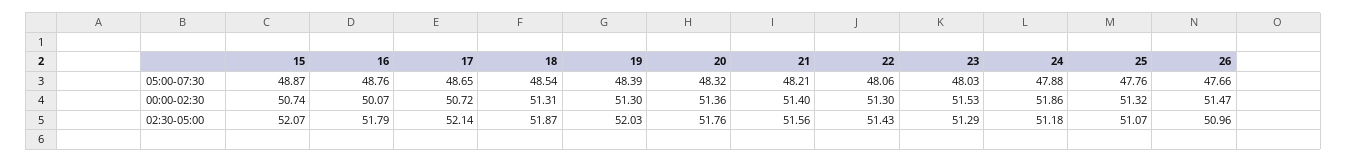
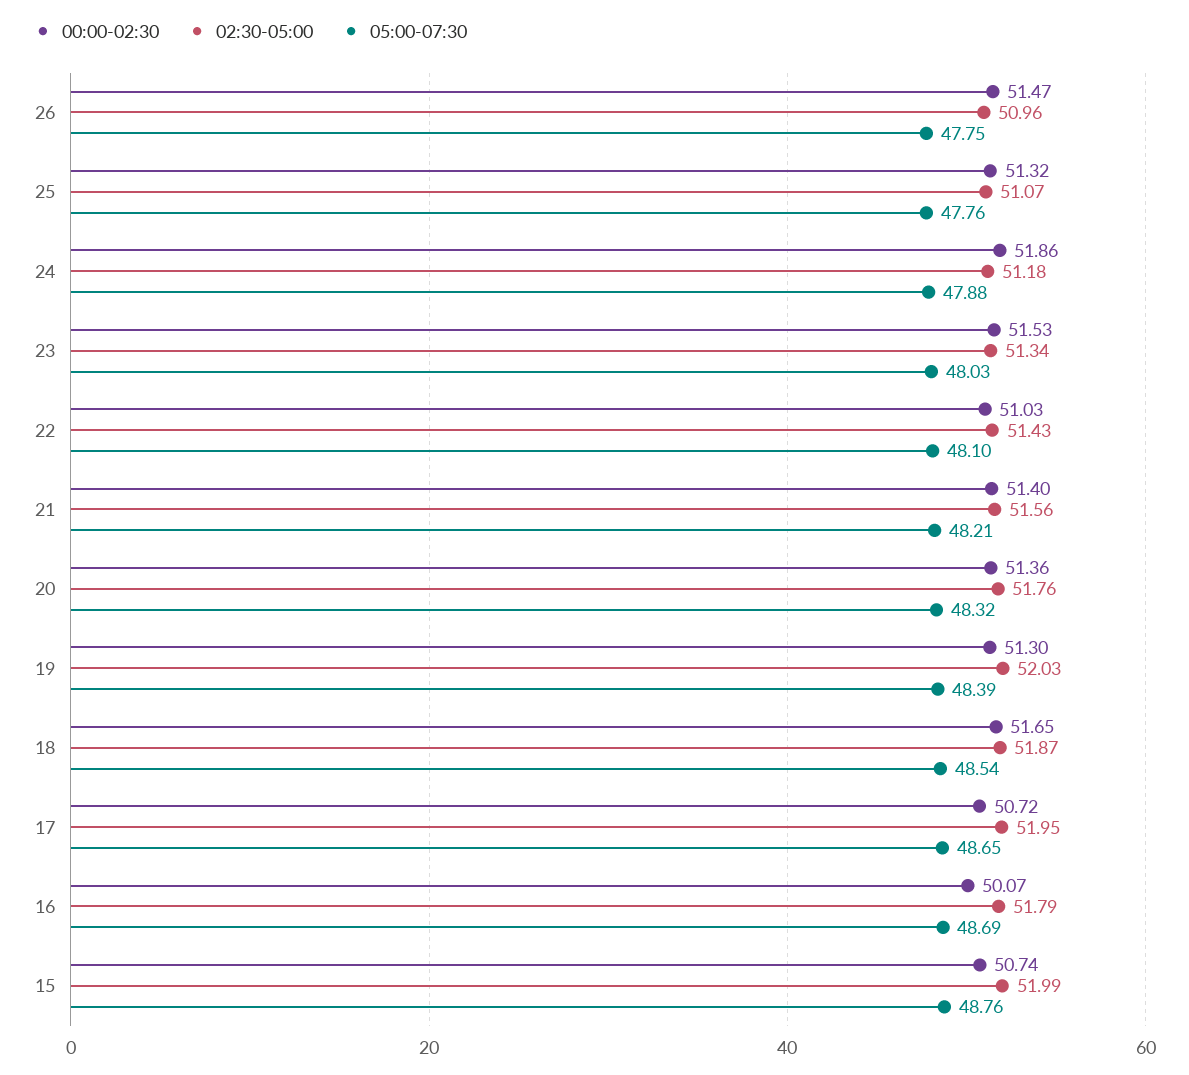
  {
    "05:00-07:30": {
-     "15": 48.87,
+     "15": 48.76,
-     "16": 48.76,
+     "16": 48.69,
      "17": 48.65,
      "18": 48.54,
      "19": 48.39,
      "20": 48.32,
      "21": 48.21,
-     "22": 48.06,
+     "22": 48.1,
      "23": 48.03,
      "24": 47.88,
      "25": 47.76,
-     "26": 47.66
+     "26": 47.75
    },
    "00:00-02:30": {
      "15": 50.74,
      "16": 50.07,
      "17": 50.72,
-     "18": 51.31,
+     "18": 51.65,
      "19": 51.3,
      "20": 51.36,
      "21": 51.4,
-     "22": 51.3,
+     "22": 51.03,
      "23": 51.53,
      "24": 51.86,
      "25": 51.32,
      "26": 51.47
    },
    "02:30-05:00": {
-     "15": 52.07,
+     "15": 51.99,
      "16": 51.79,
-     "17": 52.14,
+     "17": 51.95,
      "18": 51.87,
      "19": 52.03,
      "20": 51.76,
      "21": 51.56,
      "22": 51.43,
-     "23": 51.29,
+     "23": 51.34,
      "24": 51.18,
      "25": 51.07,
      "26": 50.96
    }
  }

